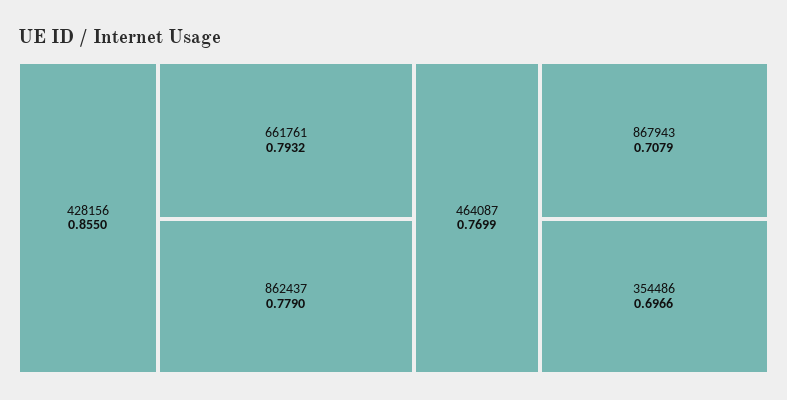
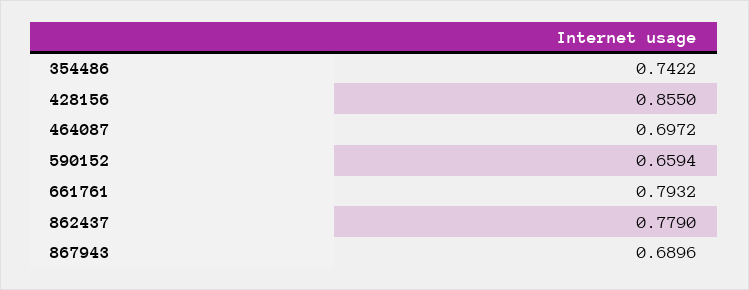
  {
    "428156": 0.855,
    "661761": 0.7932,
    "862437": 0.779,
-   "464087": 0.7699,
+   "464087": 0.6972,
-   "867943": 0.7079,
+   "867943": 0.6896,
-   "354486": 0.6966
+   "354486": 0.7422,
+   "590152": 0.6594
  }

